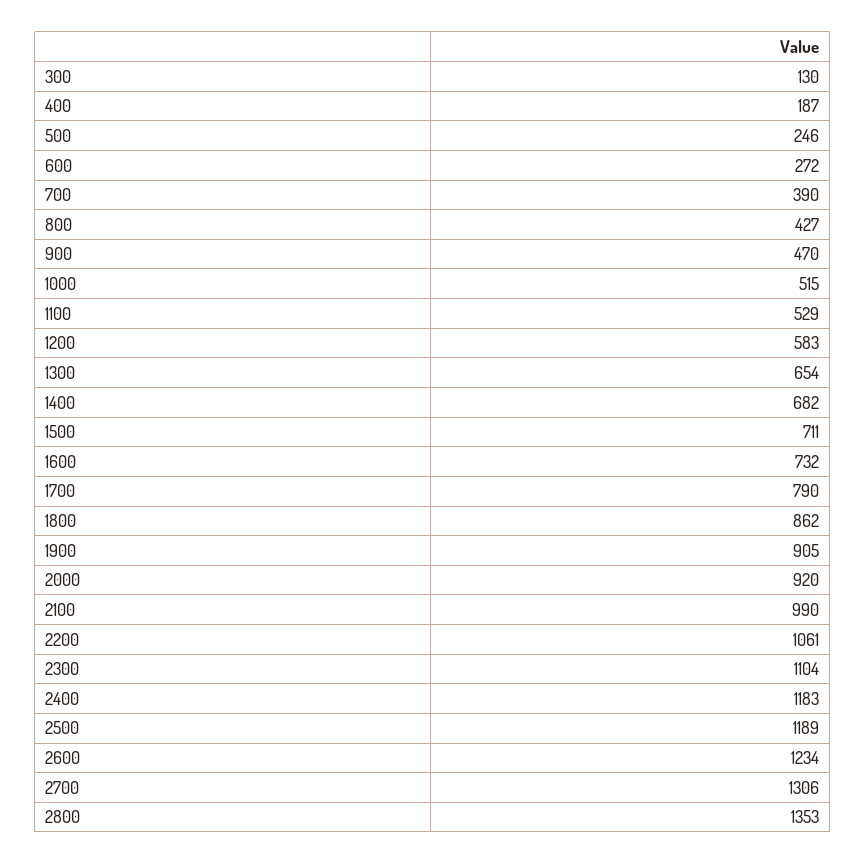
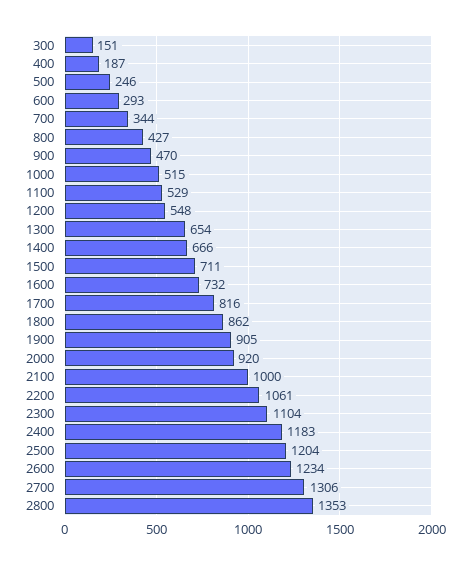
  {
-   "300": 130,
+   "300": 151,
    "400": 187,
    "500": 246,
-   "600": 272,
+   "600": 293,
-   "700": 390,
+   "700": 344,
    "800": 427,
    "900": 470,
    "1000": 515,
    "1100": 529,
-   "1200": 583,
+   "1200": 548,
    "1300": 654,
-   "1400": 682,
+   "1400": 666,
    "1500": 711,
    "1600": 732,
-   "1700": 790,
+   "1700": 816,
    "1800": 862,
    "1900": 905,
    "2000": 920,
-   "2100": 990,
+   "2100": 1000,
    "2200": 1061,
    "2300": 1104,
    "2400": 1183,
-   "2500": 1189,
+   "2500": 1204,
    "2600": 1234,
    "2700": 1306,
    "2800": 1353
  }

